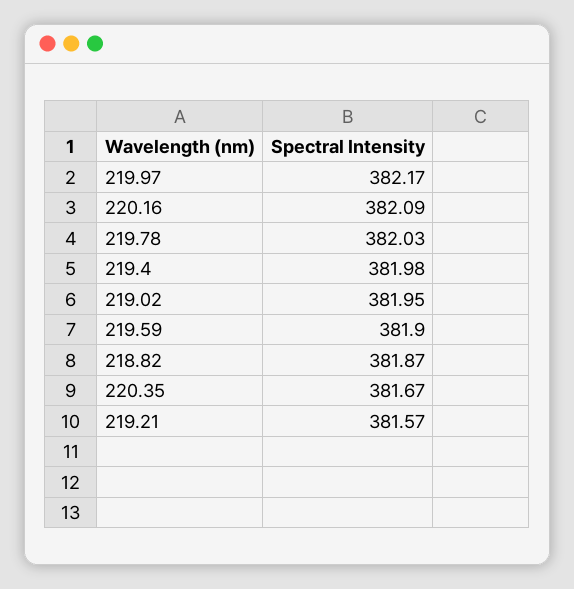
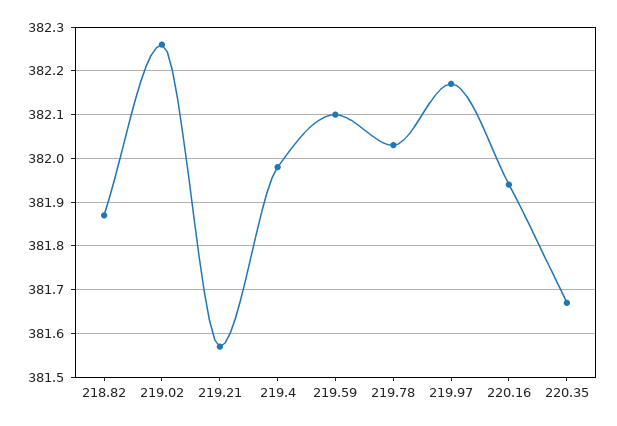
  {
    "219.97": 382.17,
-   "220.16": 382.09,
+   "220.16": 381.95,
    "219.78": 382.03,
    "219.4": 381.98,
-   "219.02": 381.95,
+   "219.02": 382.25,
-   "219.59": 381.9,
+   "219.59": 382.1,
    "218.82": 381.87,
    "220.35": 381.67,
    "219.21": 381.57
  }

